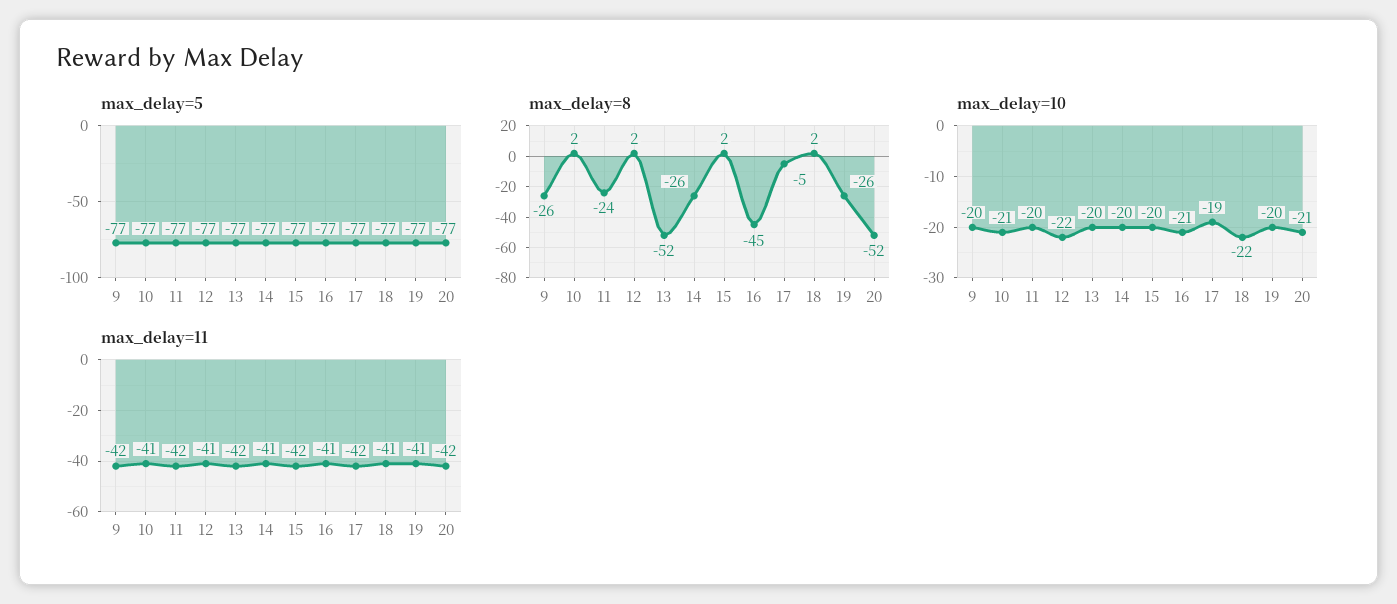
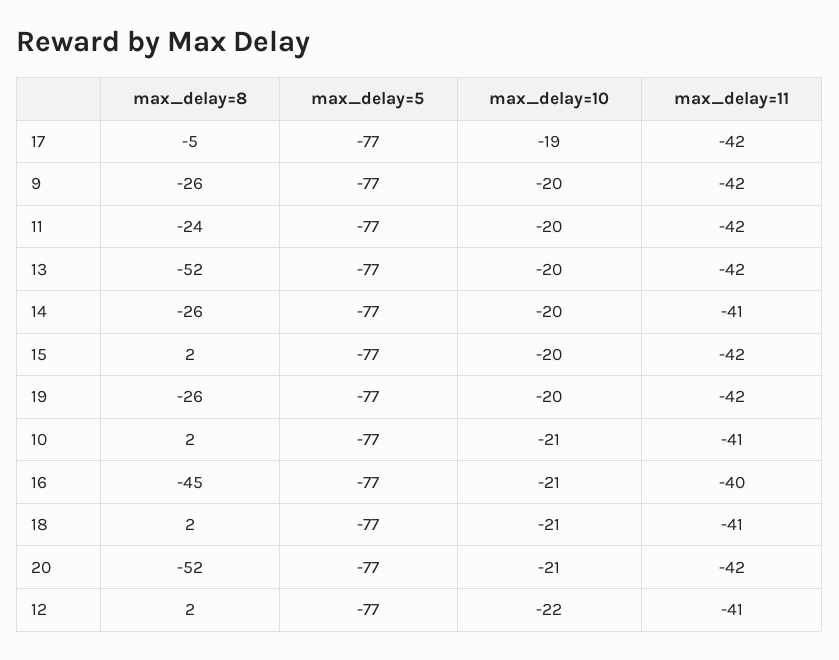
  {
    "max_delay=5": {
      "9": -77,
      "10": -77,
      "11": -77,
      "12": -77,
      "13": -77,
      "14": -77,
      "15": -77,
      "16": -77,
      "17": -77,
      "18": -77,
      "19": -77,
      "20": -77
    },
    "max_delay=8": {
      "9": -26,
      "10": 2,
      "11": -24,
      "12": 2,
      "13": -52,
      "14": -26,
      "15": 2,
      "16": -45,
      "17": -5,
      "18": 2,
      "19": -26,
      "20": -52
    },
    "max_delay=10": {
      "9": -20,
      "10": -21,
      "11": -20,
      "12": -22,
      "13": -20,
      "14": -20,
      "15": -20,
      "16": -21,
      "17": -19,
-     "18": -22,
+     "18": -21,
      "19": -20,
      "20": -21
    },
    "max_delay=11": {
      "9": -42,
      "10": -41,
      "11": -42,
      "12": -41,
      "13": -42,
      "14": -41,
      "15": -42,
-     "16": -41,
+     "16": -40,
      "17": -42,
      "18": -41,
-     "19": -41,
+     "19": -42,
      "20": -42
    }
  }

